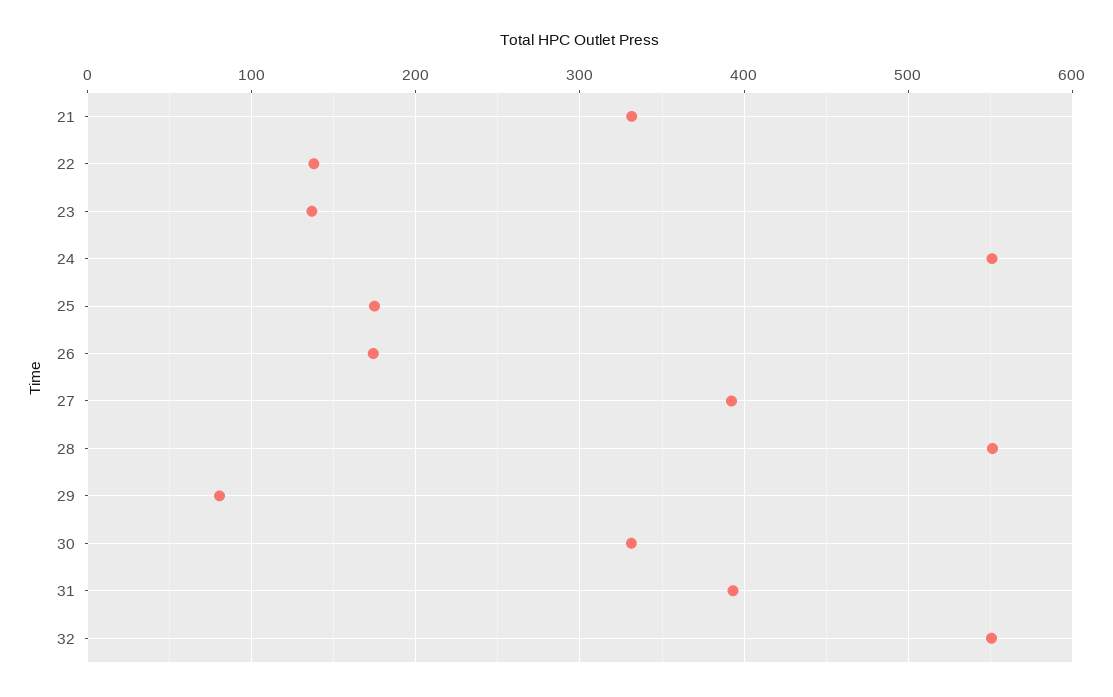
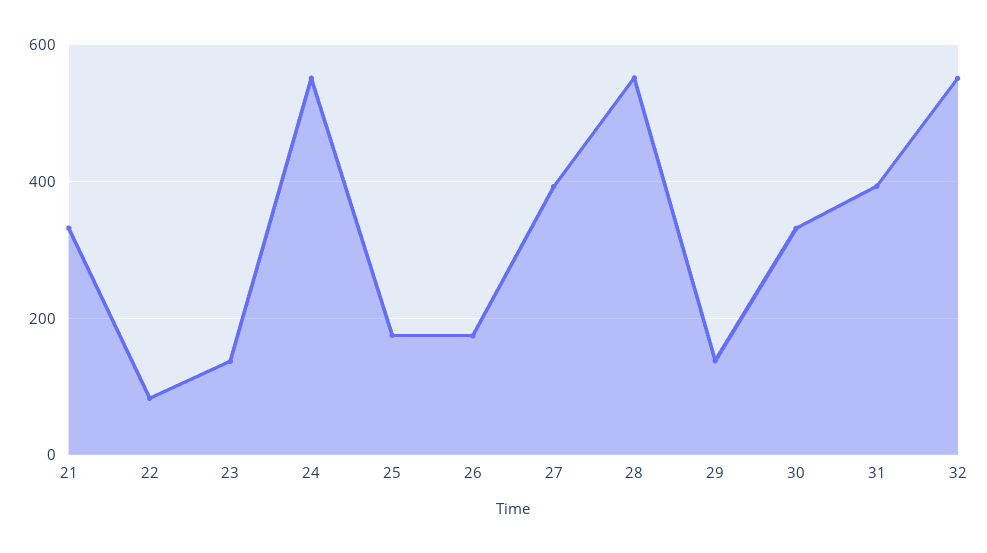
  {
    "21": 330,
-   "22": 140,
+   "22": 80,
    "23": 140,
    "24": 550,
    "25": 170,
    "26": 170,
    "27": 390,
    "28": 550,
-   "29": 80,
+   "29": 140,
    "30": 330,
    "31": 390,
    "32": 550
  }

